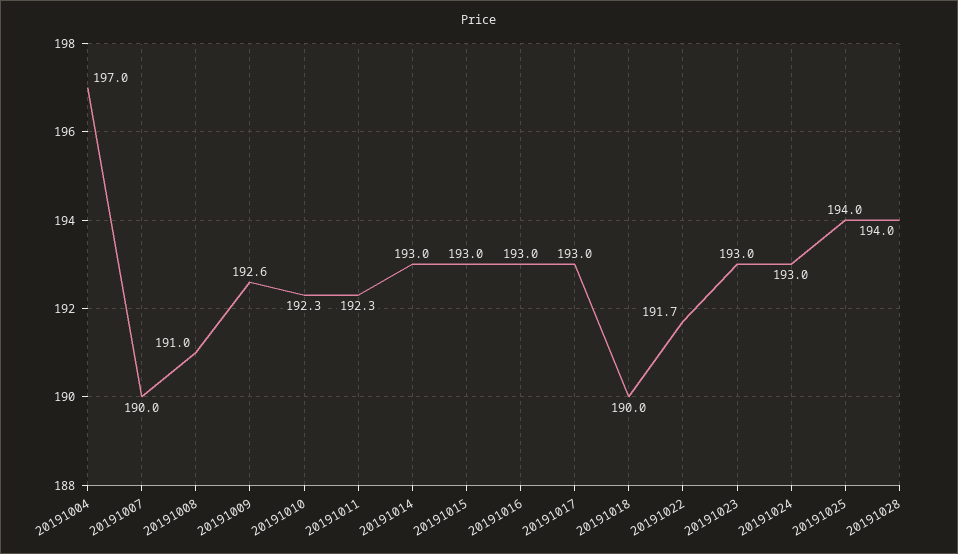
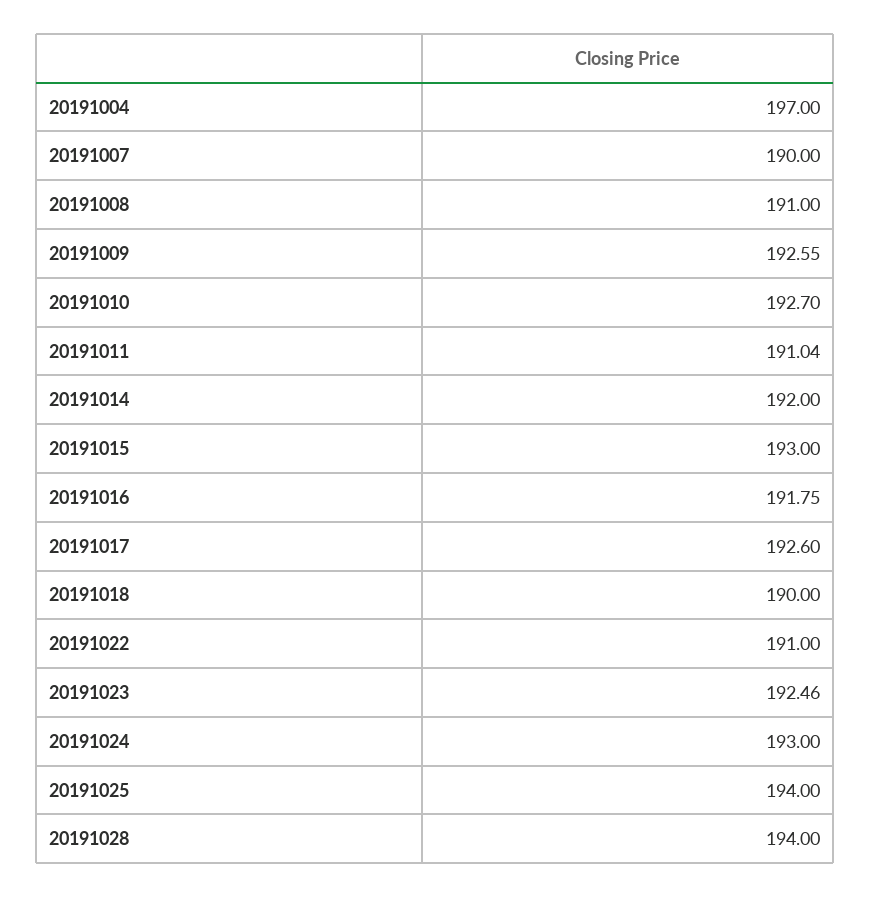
  {
    "20191004": 197,
    "20191007": 190,
    "20191008": 191,
    "20191009": 192.55,
-   "20191010": 192.3,
+   "20191010": 192.7,
-   "20191011": 192.3,
+   "20191011": 191.04,
-   "20191014": 193,
+   "20191014": 192,
    "20191015": 193,
-   "20191016": 193,
+   "20191016": 191.75,
-   "20191017": 193,
+   "20191017": 192.6,
    "20191018": 190,
-   "20191022": 191.7,
+   "20191022": 191,
-   "20191023": 193,
+   "20191023": 192.46,
    "20191024": 193,
    "20191025": 194,
    "20191028": 194
  }

